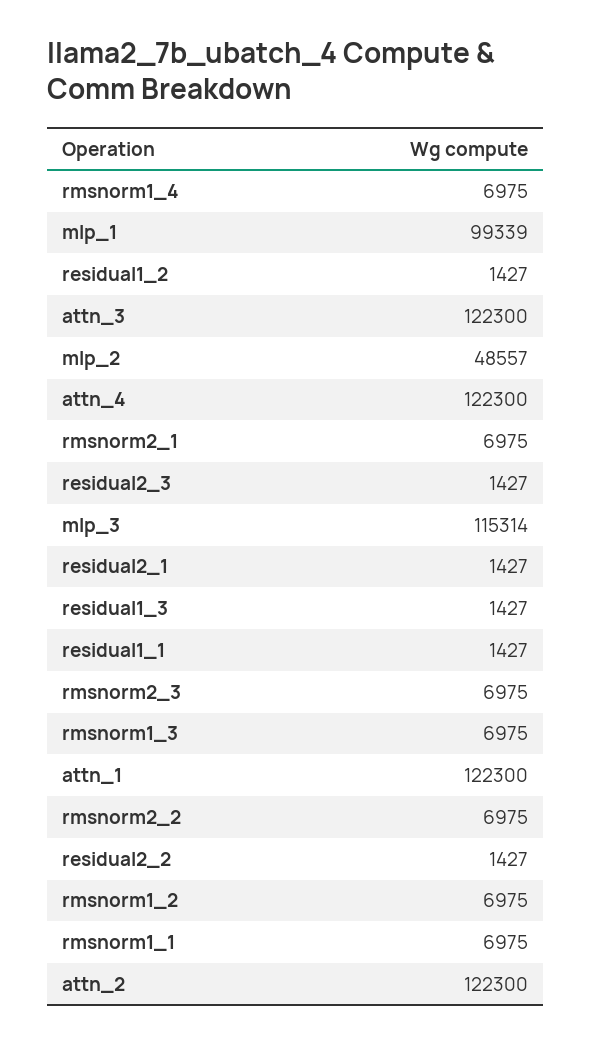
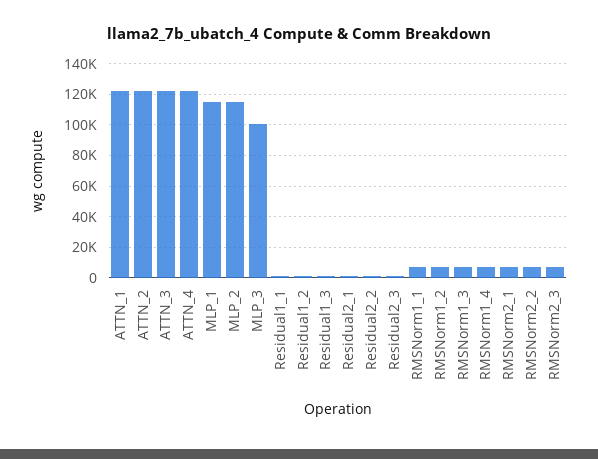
  {
    "rmsnorm1_4": 6975,
-   "mlp_1": 99339,
+   "mlp_1": 115000,
    "residual1_2": 1427,
    "attn_3": 122300,
-   "mlp_2": 48557,
+   "mlp_2": 115000,
    "attn_4": 122300,
    "rmsnorm2_1": 6975,
    "residual2_3": 1427,
-   "mlp_3": 115314,
+   "mlp_3": 100000,
    "residual2_1": 1427,
    "residual1_3": 1427,
    "residual1_1": 1427,
    "rmsnorm2_3": 6975,
    "rmsnorm1_3": 6975,
    "attn_1": 122300,
    "rmsnorm2_2": 6975,
    "residual2_2": 1427,
    "rmsnorm1_2": 6975,
    "rmsnorm1_1": 6975,
    "attn_2": 122300
  }

